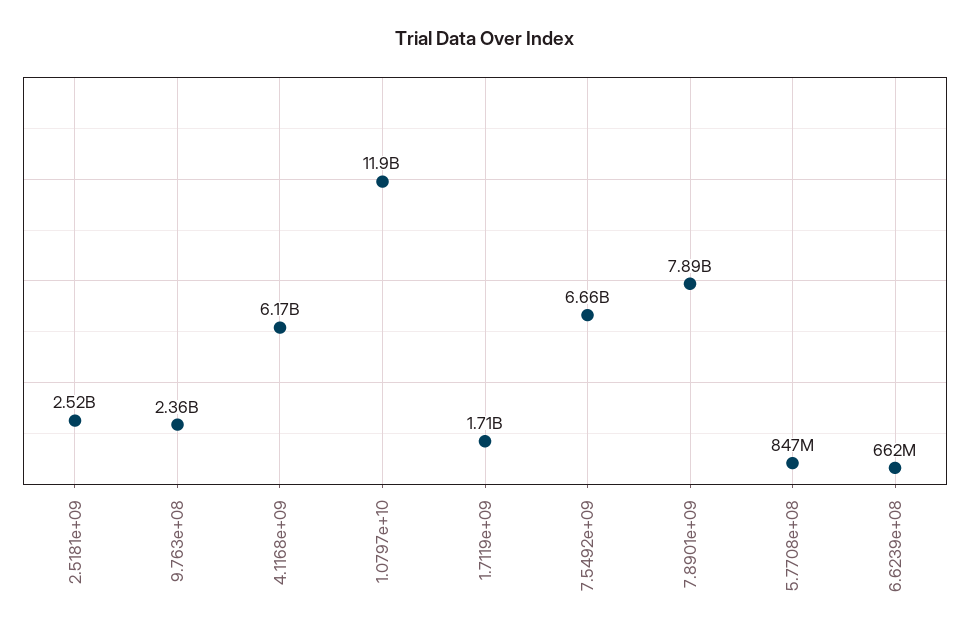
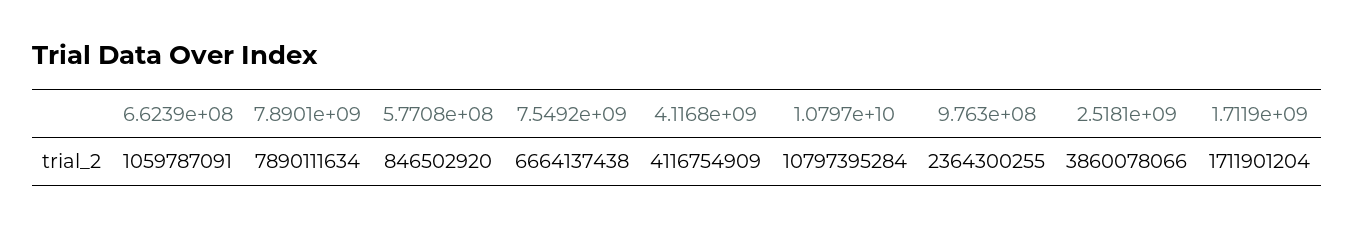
  {
-   "2.5181e+09": 2520000000,
+   "2.5181e+09": 3860078066,
    "9.763e+08": 2364300255,
-   "4.1168e+09": 6170000000,
+   "4.1168e+09": 4116754909,
-   "1.0797e+10": 11900000000,
+   "1.0797e+10": 10797395284,
    "1.7119e+09": 1711901204,
    "7.5492e+09": 6664137438,
    "7.8901e+09": 7890111634,
    "5.7708e+08": 846502920,
-   "6.6239e+08": 662000000
+   "6.6239e+08": 1059787091
  }

